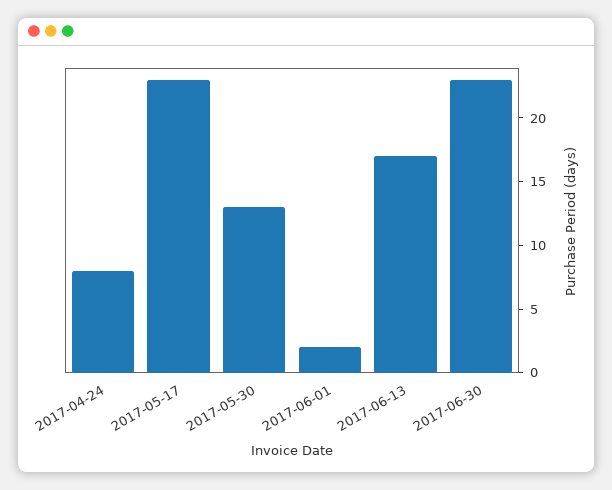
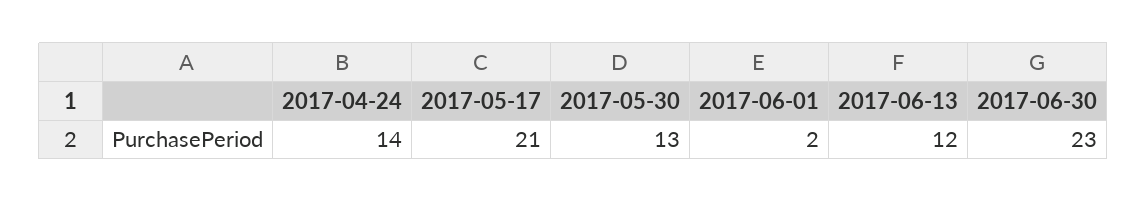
  {
-   "2017-04-24": 8,
+   "2017-04-24": 14,
-   "2017-05-17": 23,
+   "2017-05-17": 21,
    "2017-05-30": 13,
    "2017-06-01": 2,
-   "2017-06-13": 17,
+   "2017-06-13": 12,
    "2017-06-30": 23
  }

